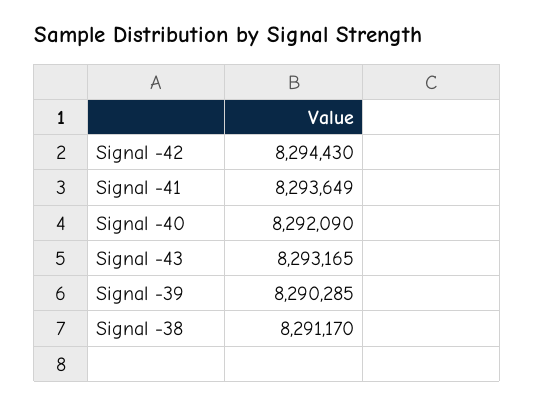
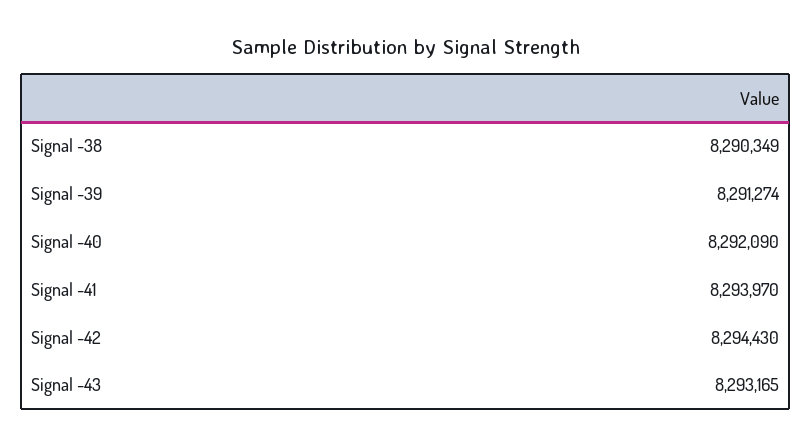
  {
    "Signal -42": 8294430,
-   "Signal -41": 8293649,
+   "Signal -41": 8293970,
    "Signal -40": 8292090,
    "Signal -43": 8293165,
-   "Signal -39": 8290285,
+   "Signal -39": 8291274,
-   "Signal -38": 8291170
+   "Signal -38": 8290349
  }

